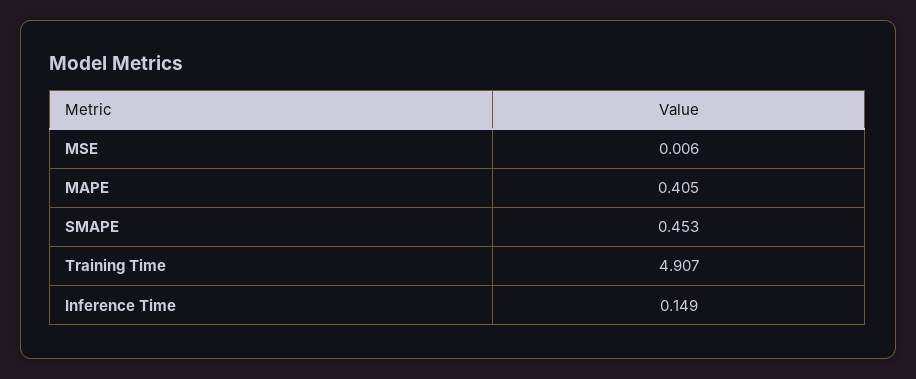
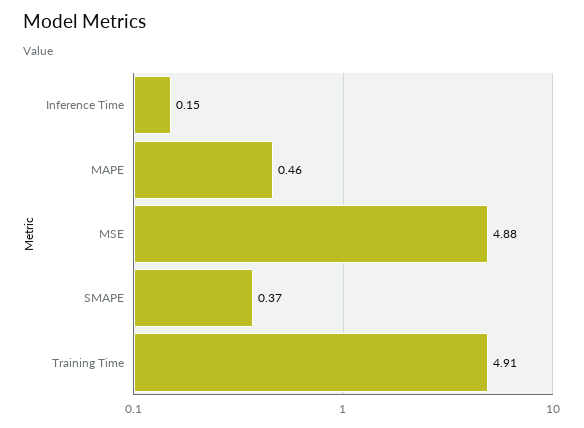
  {
-   "MSE": 0.006,
+   "MSE": 4.88,
-   "MAPE": 0.405,
+   "MAPE": 0.46,
-   "SMAPE": 0.453,
+   "SMAPE": 0.37,
    "Training Time": 4.907,
    "Inference Time": 0.149
  }

